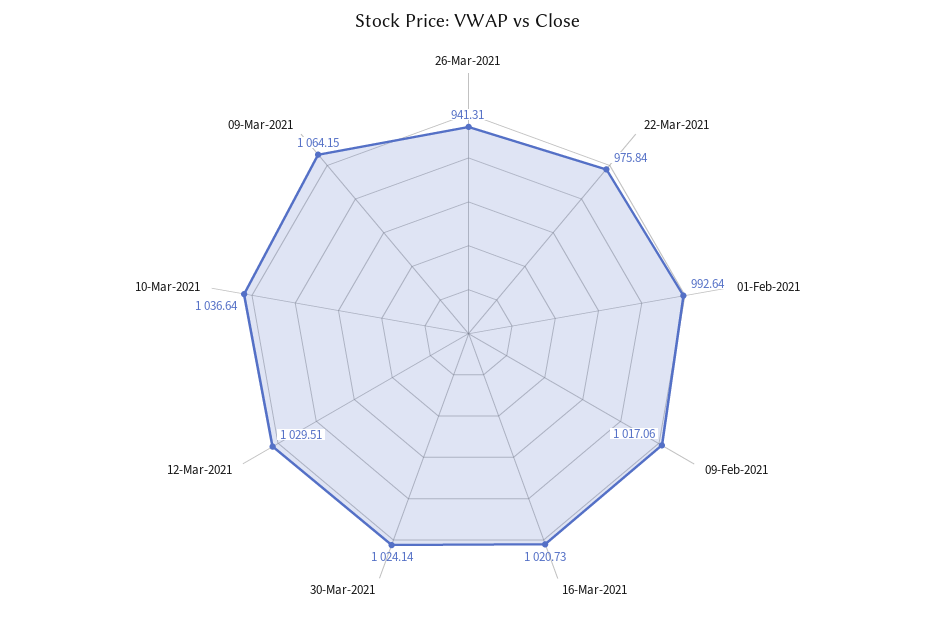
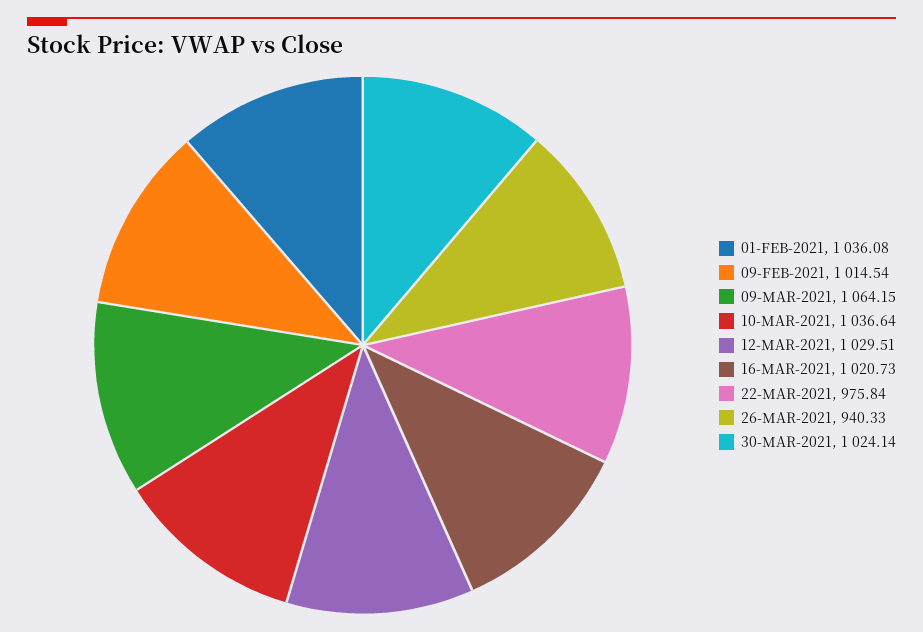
  {
-   "26-Mar-2021": 941.31,
+   "26-Mar-2021": 940.33,
    "22-Mar-2021": 975.84,
-   "01-Feb-2021": 992.64,
+   "01-Feb-2021": 1036.08,
-   "09-Feb-2021": 1017.06,
+   "09-Feb-2021": 1014.54,
    "16-Mar-2021": 1020.73,
    "30-Mar-2021": 1024.14,
    "12-Mar-2021": 1029.51,
    "10-Mar-2021": 1036.64,
    "09-Mar-2021": 1064.15
  }

